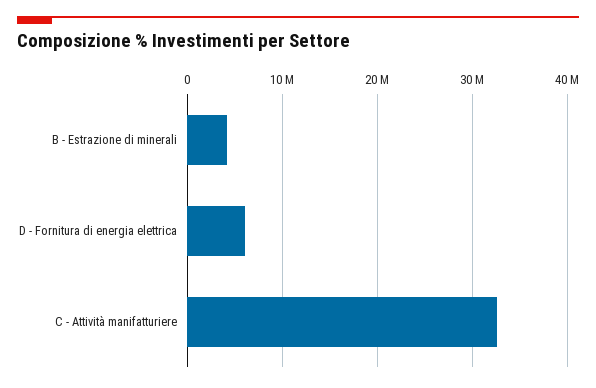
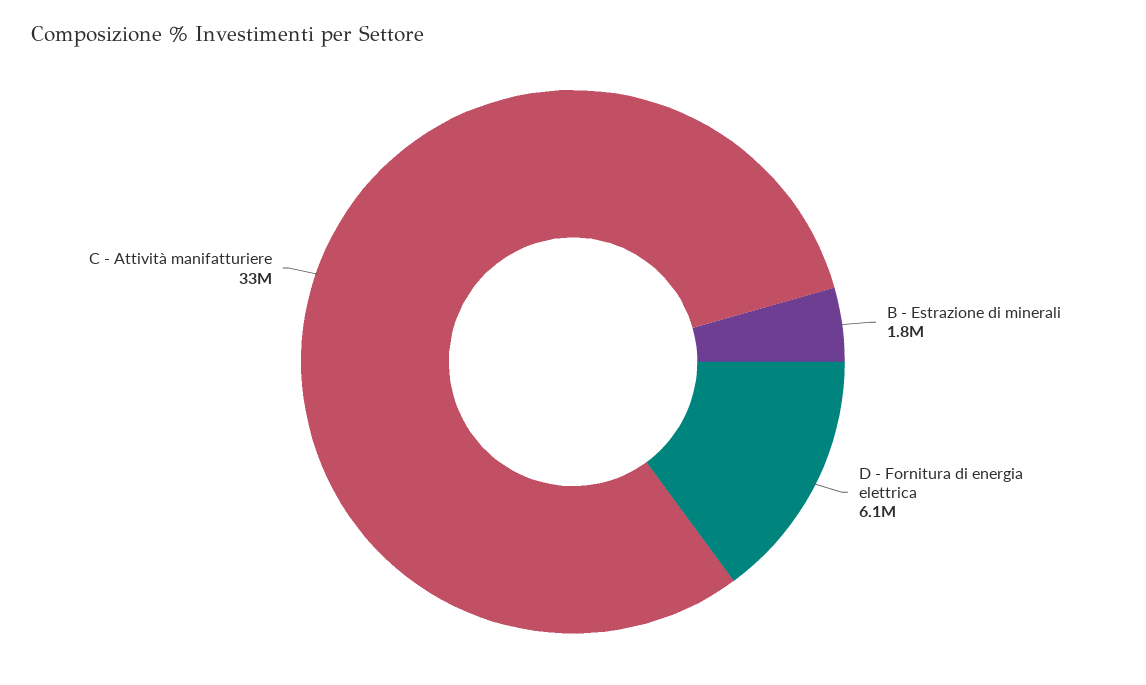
  {
-   "B - Estrazione di minerali": 4000000,
+   "B - Estrazione di minerali": 1800000,
    "D - Fornitura di energia elettrica": 6100000,
    "C - Attività manifatturiere": 33000000
  }

